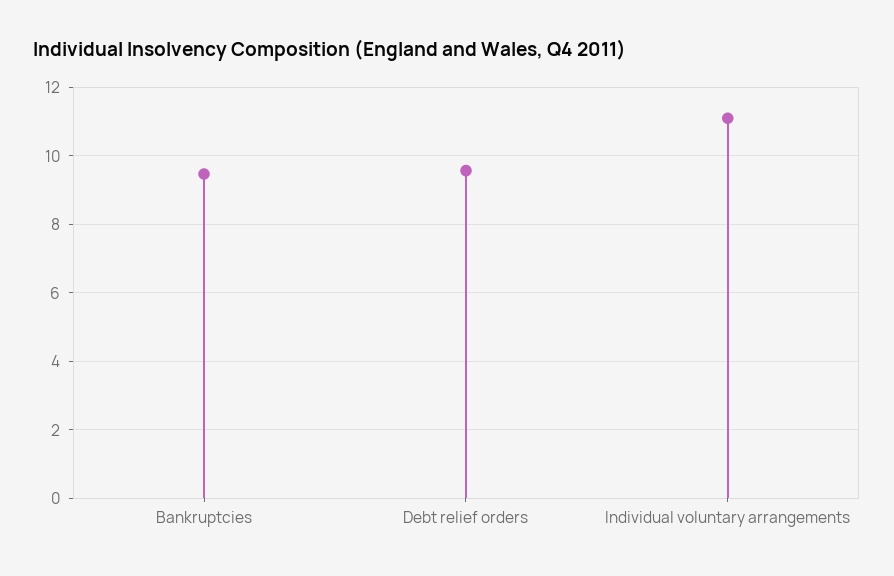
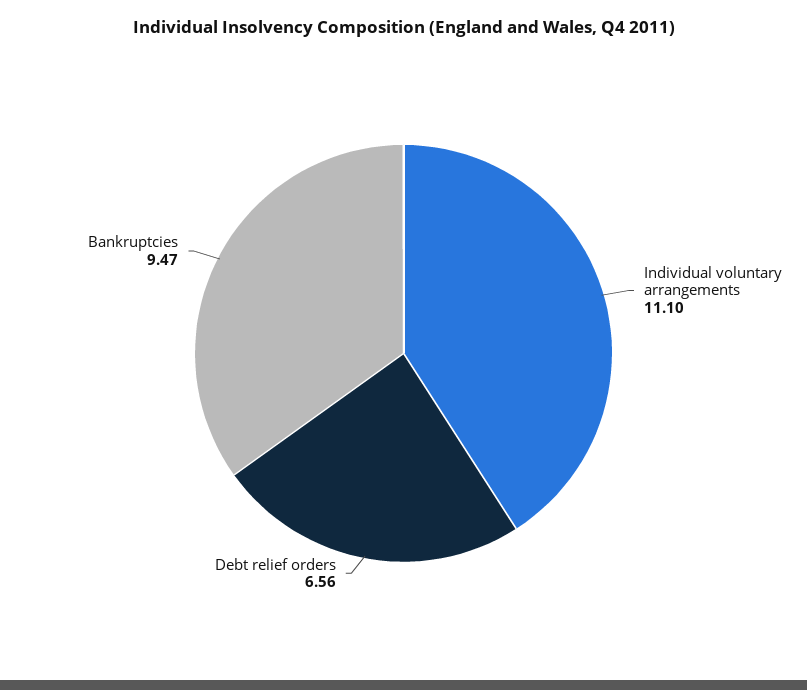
  {
    "Bankruptcies": 9.47,
-   "Debt relief orders": 9.6,
+   "Debt relief orders": 6.56,
    "Individual voluntary arrangements": 11.1
  }

